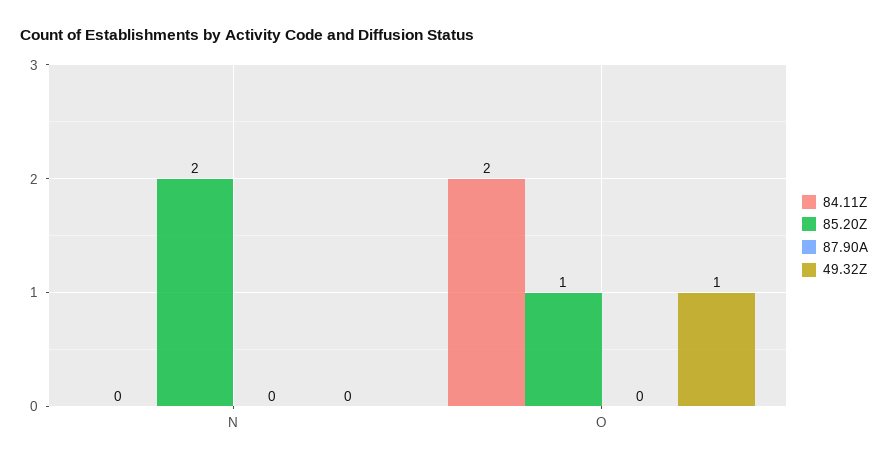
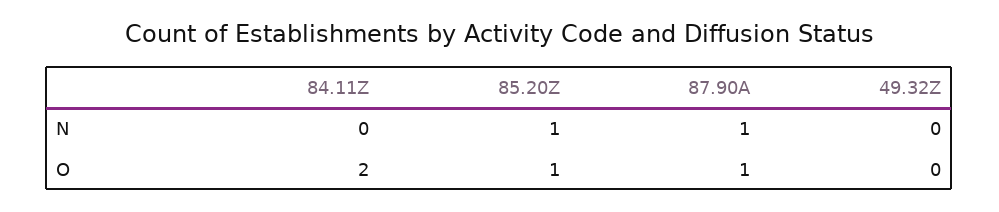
  {
    "84.11Z": {
      "N": 0,
      "O": 2
    },
    "85.20Z": {
-     "N": 2,
+     "N": 1,
      "O": 1
    },
    "87.90A": {
-     "N": 0,
+     "N": 1,
-     "O": 0
+     "O": 1
    },
    "49.32Z": {
      "N": 0,
-     "O": 1
+     "O": 0
    }
  }

